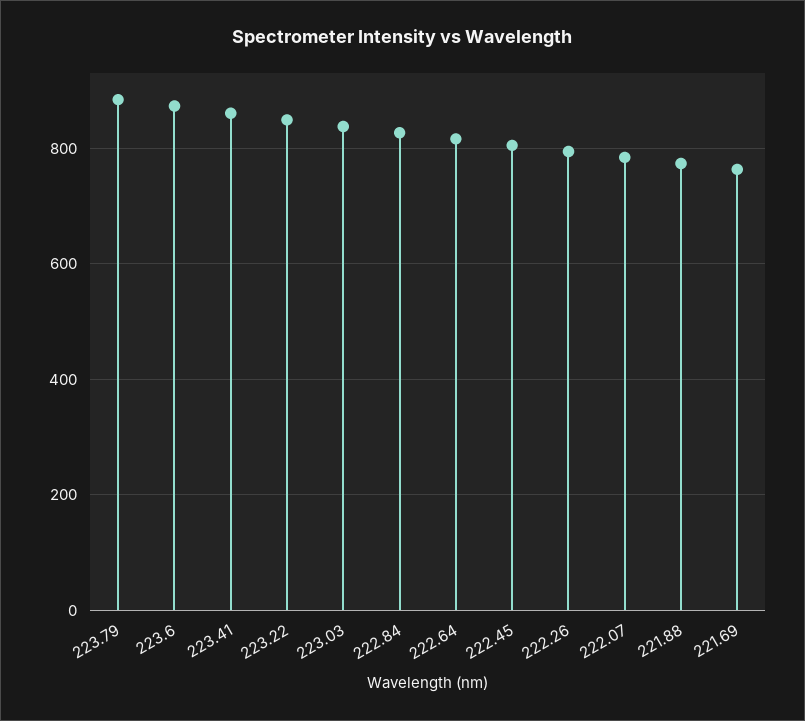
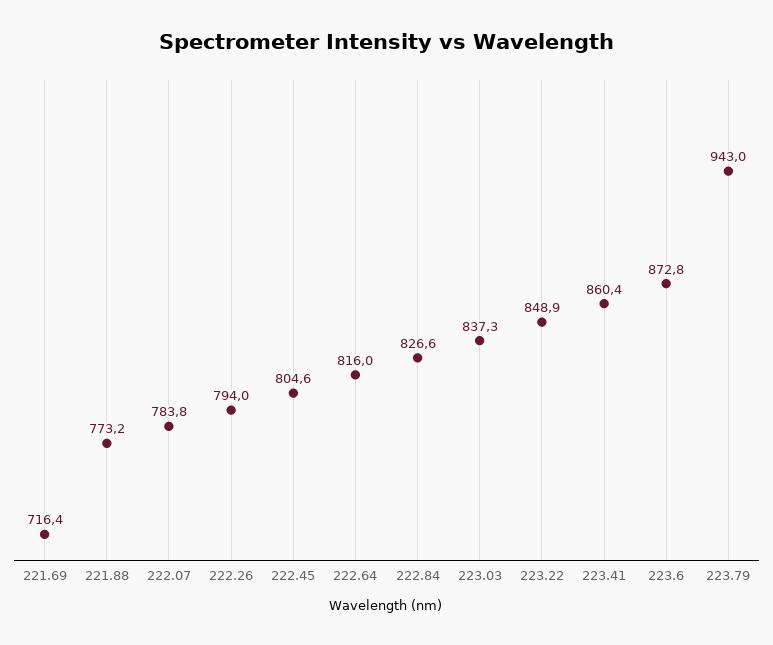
  {
-   "223.79": 880,
+   "223.79": 943,
    "223.6": 872.8,
    "223.41": 860.4,
    "223.22": 848.9,
    "223.03": 837.3,
    "222.84": 826.6,
    "222.64": 816,
    "222.45": 804.6,
    "222.26": 794,
    "222.07": 783.8,
    "221.88": 773.2,
-   "221.69": 760
+   "221.69": 716.4
  }

